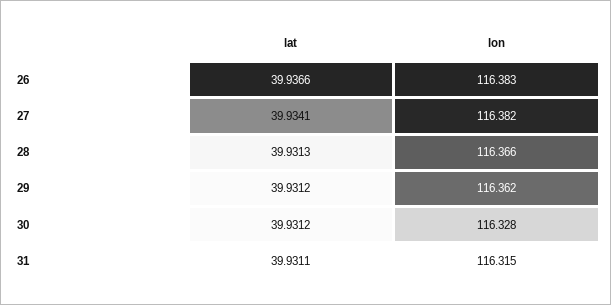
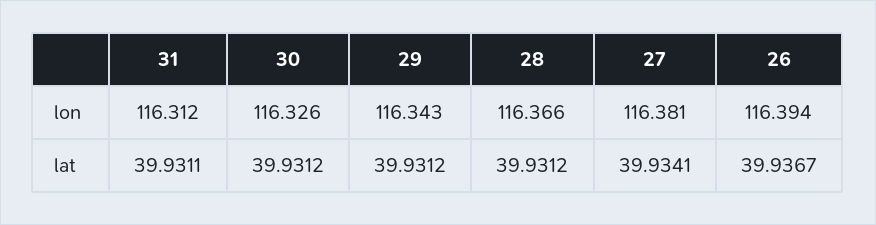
  {
    "lat": {
-     "26": 39.9366,
+     "26": 39.9367,
      "27": 39.9341,
-     "28": 39.9313,
+     "28": 39.9312,
      "29": 39.9312,
      "30": 39.9312,
      "31": 39.9311
    },
    "lon": {
-     "26": 116.383,
+     "26": 116.394,
-     "27": 116.382,
+     "27": 116.381,
      "28": 116.366,
-     "29": 116.362,
+     "29": 116.343,
-     "30": 116.328,
+     "30": 116.326,
-     "31": 116.315
+     "31": 116.312
    }
  }

